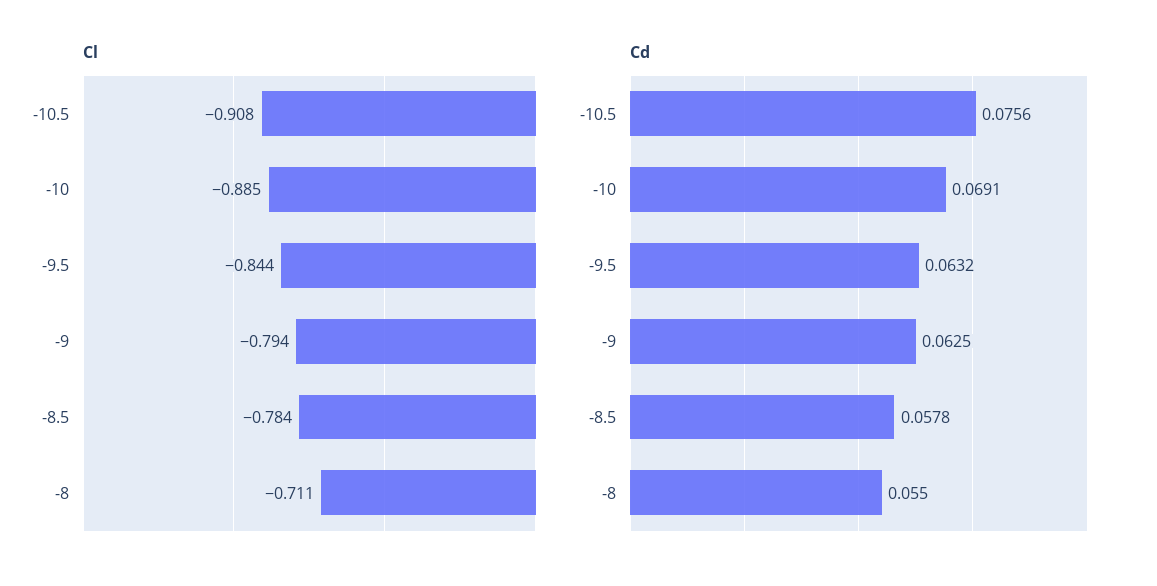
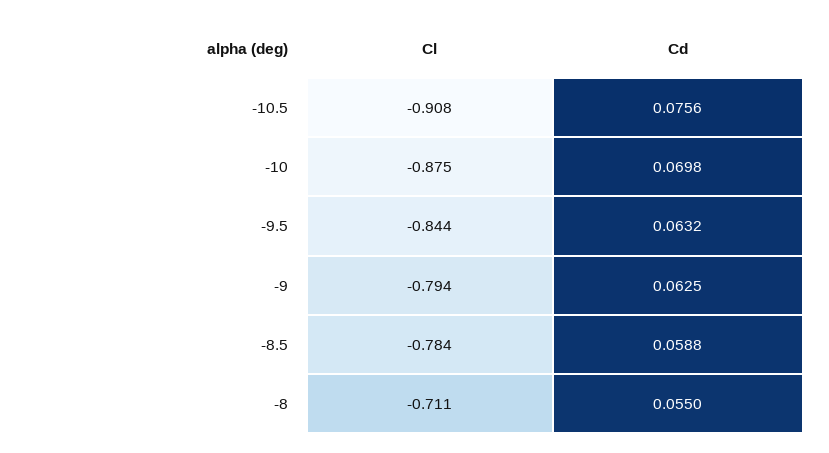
  {
    "Cl": {
      "-10.5": -0.908,
-     "-10": -0.885,
+     "-10": -0.875,
      "-9.5": -0.844,
      "-9": -0.794,
      "-8.5": -0.784,
      "-8": -0.711
    },
    "Cd": {
      "-10.5": 0.0756,
-     "-10": 0.0691,
+     "-10": 0.0698,
      "-9.5": 0.0632,
      "-9": 0.0625,
-     "-8.5": 0.0578,
+     "-8.5": 0.0588,
      "-8": 0.055
    }
  }

